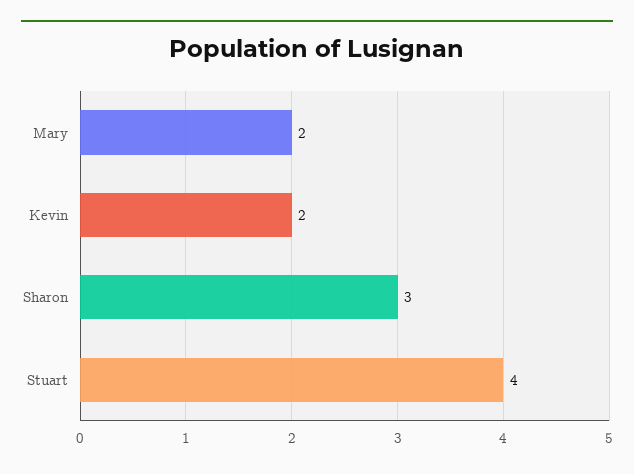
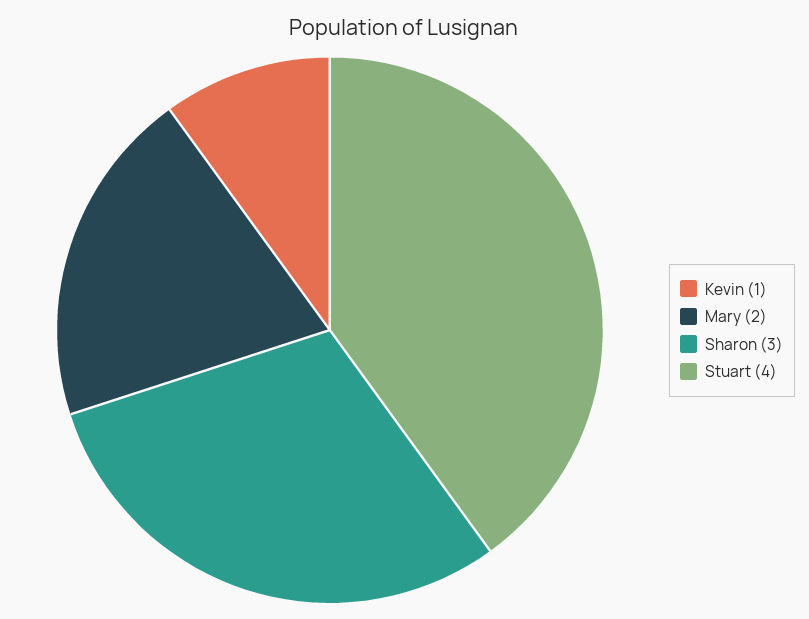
  {
    "Mary": 2,
-   "Kevin": 2,
+   "Kevin": 1,
    "Sharon": 3,
    "Stuart": 4
  }

